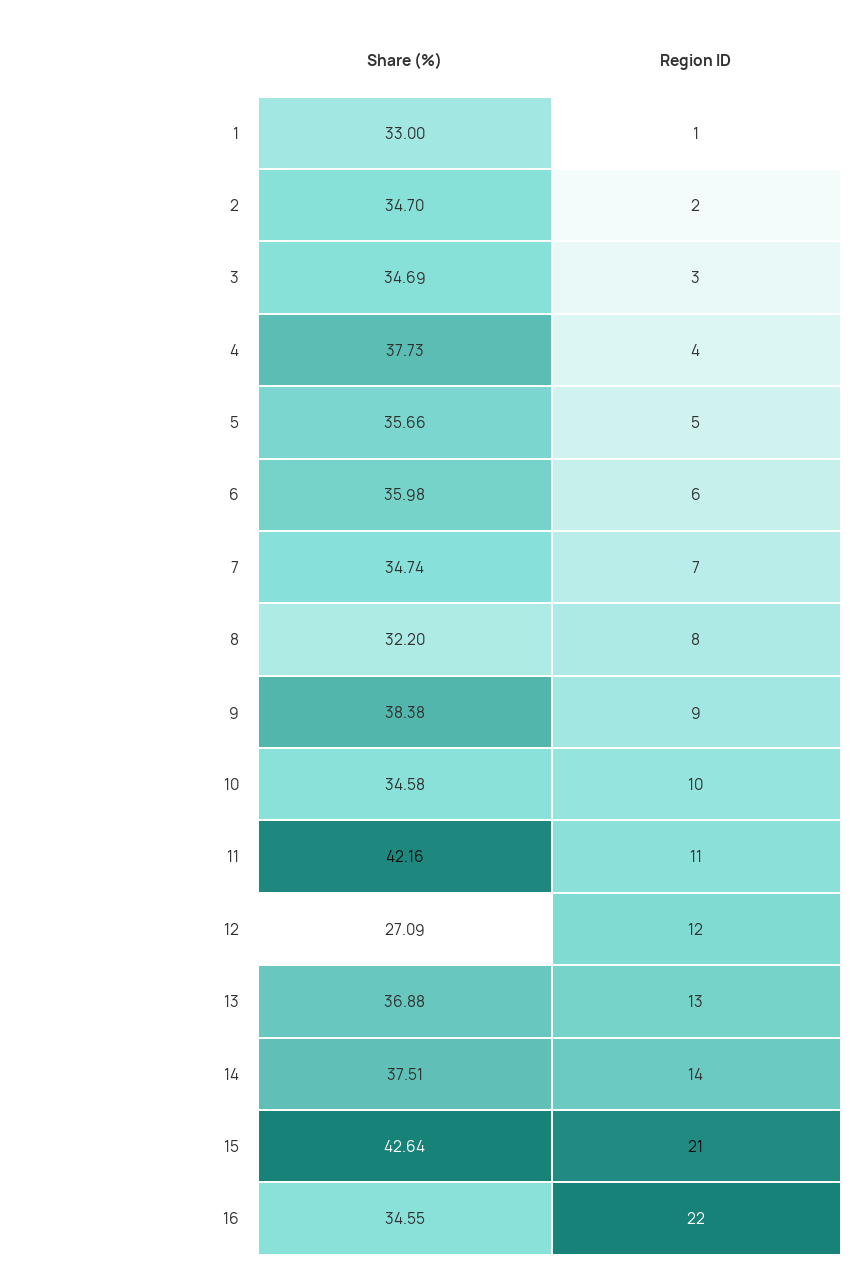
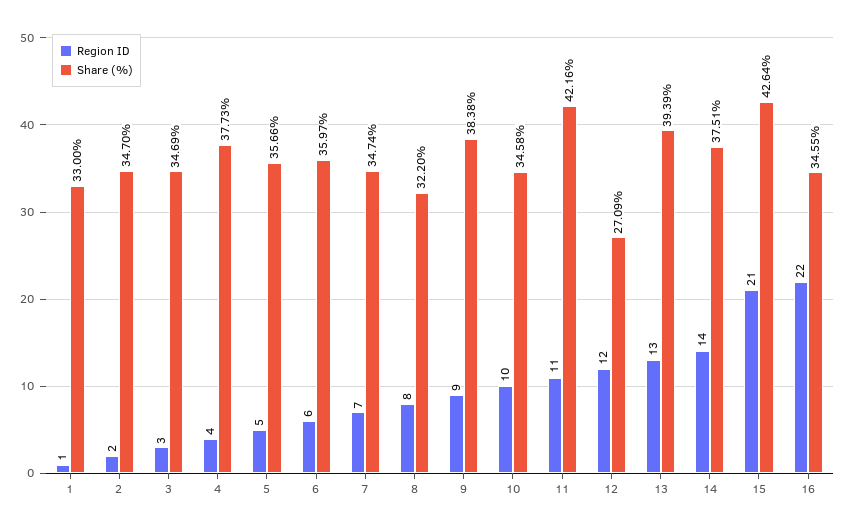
  {
    "Share (%)": {
      "1": 33,
      "2": 34.7,
      "3": 34.69,
      "4": 37.73,
      "5": 35.66,
-     "6": 35.98,
+     "6": 35.97,
      "7": 34.74,
      "8": 32.2,
      "9": 38.38,
      "10": 34.58,
      "11": 42.16,
      "12": 27.09,
-     "13": 36.88,
+     "13": 39.39,
      "14": 37.51,
      "15": 42.64,
      "16": 34.55
    },
    "Region ID": {
      "1": 1,
      "2": 2,
      "3": 3,
      "4": 4,
      "5": 5,
      "6": 6,
      "7": 7,
      "8": 8,
      "9": 9,
      "10": 10,
      "11": 11,
      "12": 12,
      "13": 13,
      "14": 14,
      "15": 21,
      "16": 22
    }
  }

